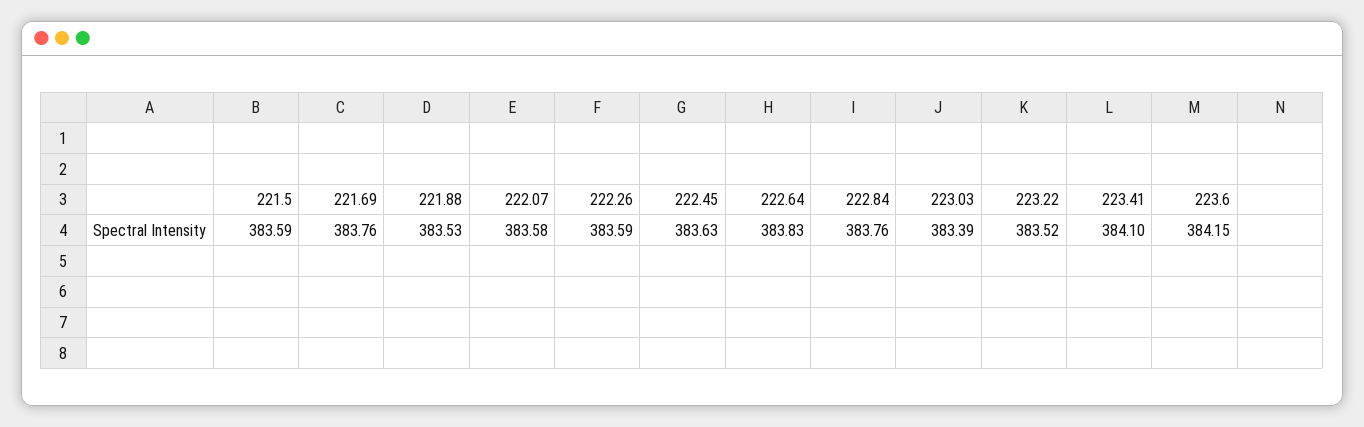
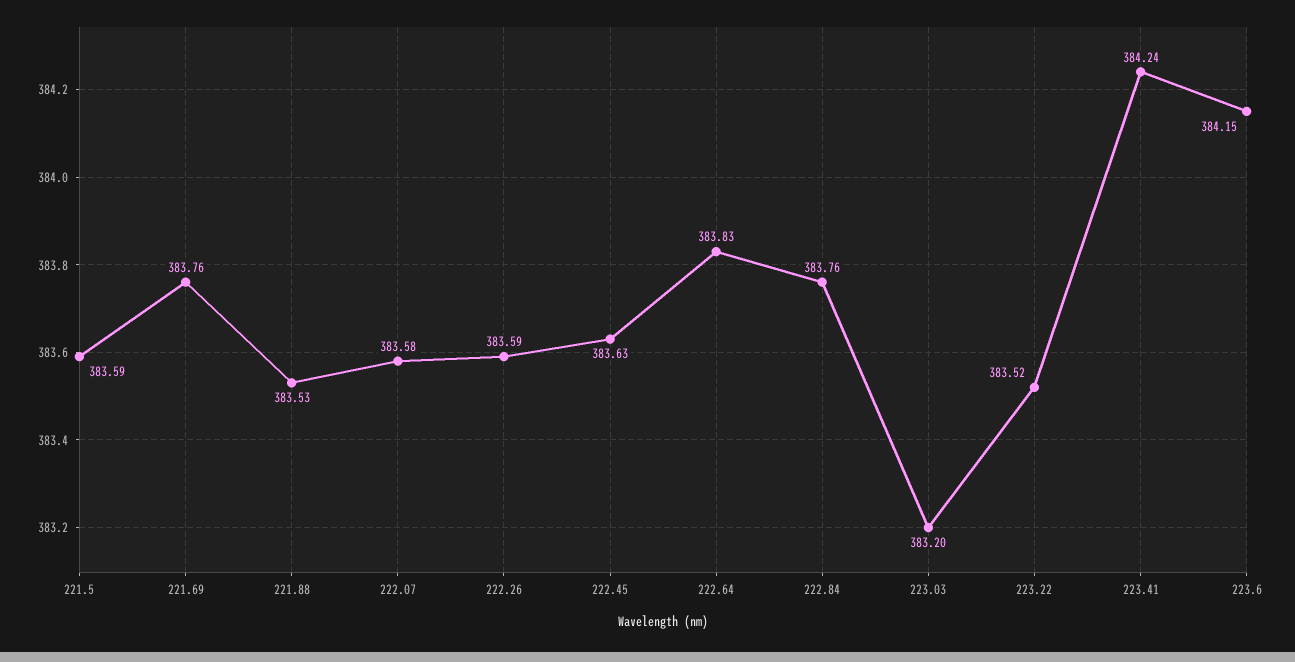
  {
    "221.5": 383.59,
    "221.69": 383.76,
    "221.88": 383.53,
    "222.07": 383.58,
    "222.26": 383.59,
    "222.45": 383.63,
    "222.64": 383.83,
    "222.84": 383.76,
-   "223.03": 383.39,
+   "223.03": 383.2,
    "223.22": 383.52,
-   "223.41": 384.1,
+   "223.41": 384.24,
    "223.6": 384.15
  }

